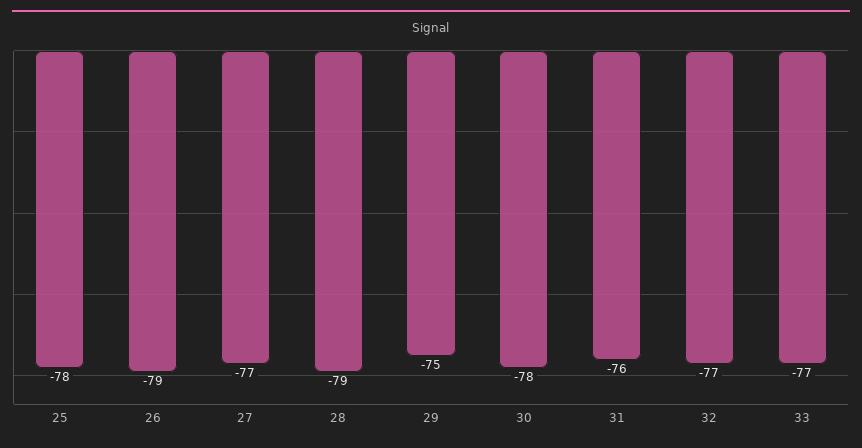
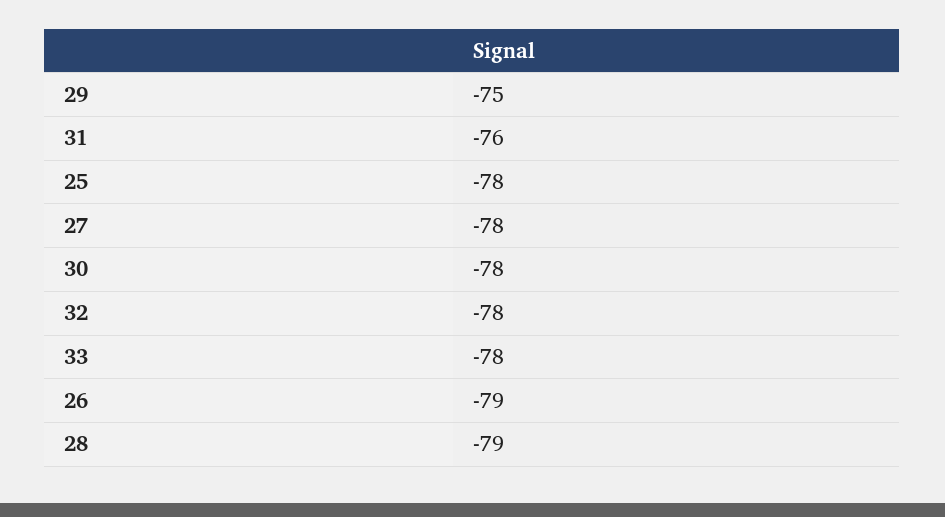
  {
    "25": -78,
    "26": -79,
-   "27": -77,
+   "27": -78,
    "28": -79,
    "29": -75,
    "30": -78,
    "31": -76,
-   "32": -77,
+   "32": -78,
-   "33": -77
+   "33": -78
  }

